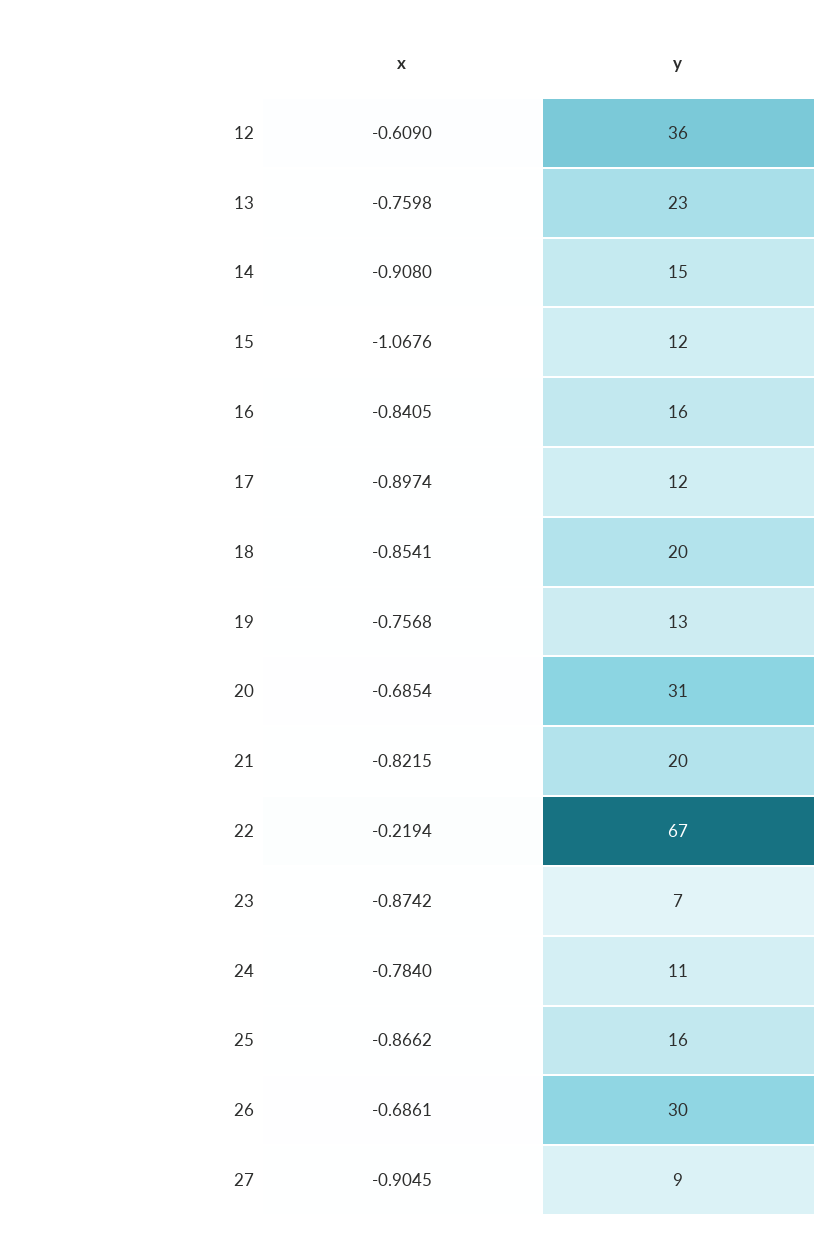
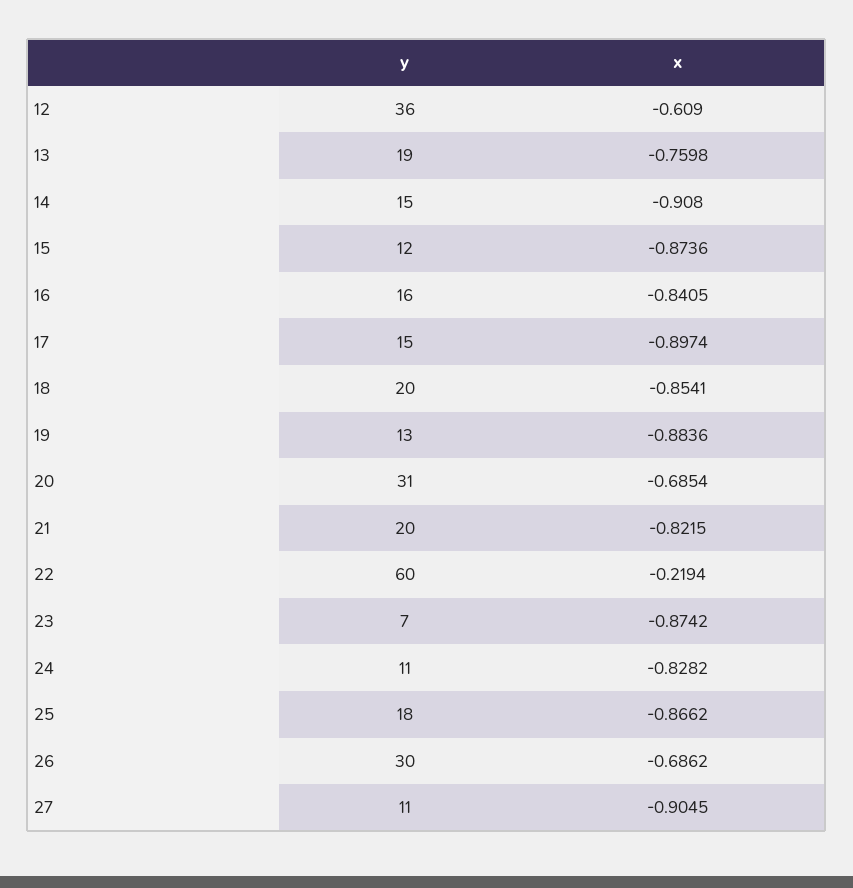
  {
    "x": {
      "12": -0.609,
      "13": -0.7598,
      "14": -0.908,
-     "15": -1.0676,
+     "15": -0.8736,
      "16": -0.8405,
      "17": -0.8974,
      "18": -0.8541,
-     "19": -0.7568,
+     "19": -0.8836,
      "20": -0.6854,
      "21": -0.8215,
      "22": -0.2194,
      "23": -0.8742,
-     "24": -0.784,
+     "24": -0.8282,
      "25": -0.8662,
-     "26": -0.6861,
+     "26": -0.6862,
      "27": -0.9045
    },
    "y": {
      "12": 36,
-     "13": 23,
+     "13": 19,
      "14": 15,
      "15": 12,
      "16": 16,
-     "17": 12,
+     "17": 15,
      "18": 20,
      "19": 13,
      "20": 31,
      "21": 20,
-     "22": 67,
+     "22": 60,
      "23": 7,
      "24": 11,
-     "25": 16,
+     "25": 18,
      "26": 30,
-     "27": 9
+     "27": 11
    }
  }

